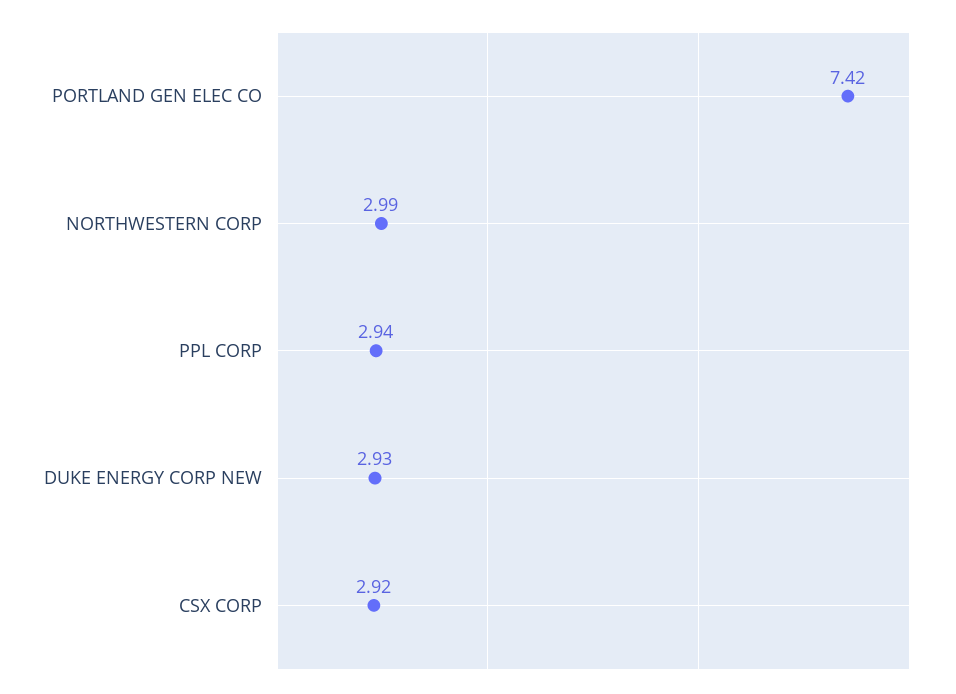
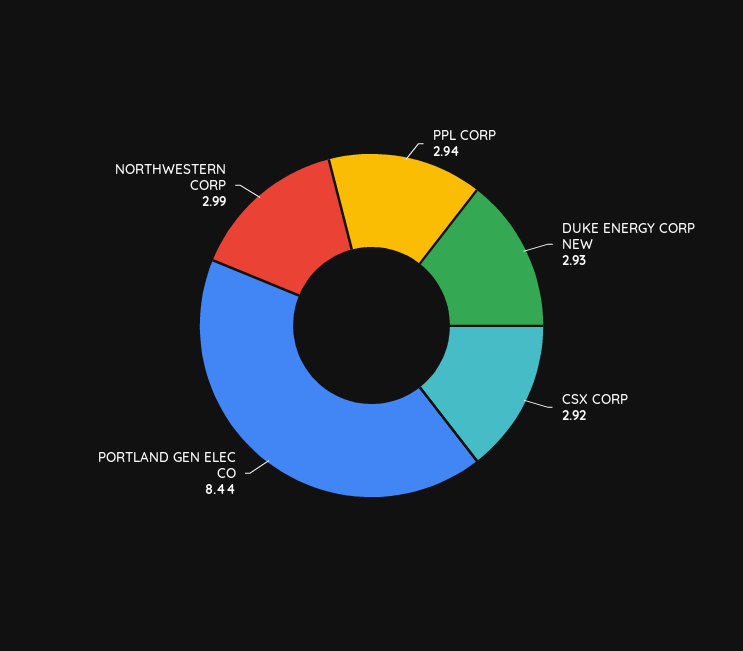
  {
-   "PORTLAND GEN ELEC CO": 7.42,
+   "PORTLAND GEN ELEC CO": 8.44,
    "NORTHWESTERN CORP": 2.99,
    "PPL CORP": 2.94,
    "DUKE ENERGY CORP NEW": 2.93,
    "CSX CORP": 2.92
  }

